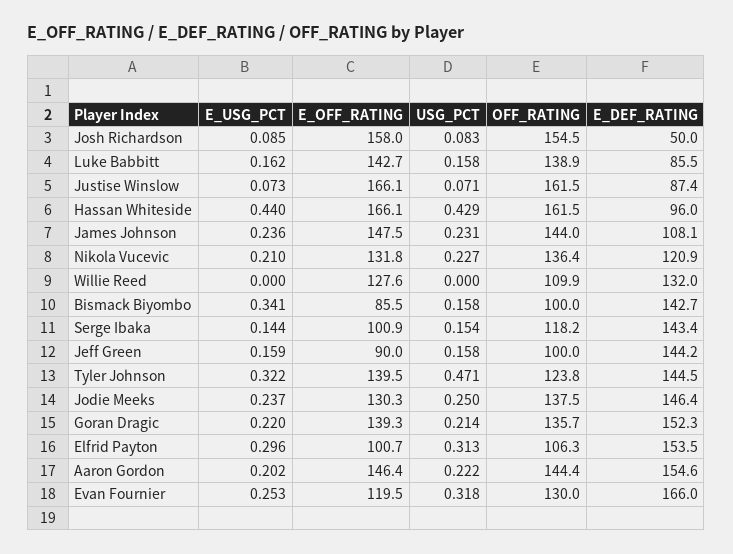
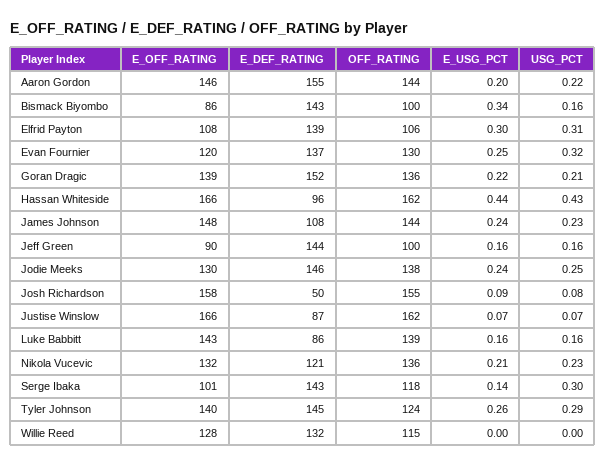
  {
    "E_USG_PCT": {
      "Josh Richardson": 0.085,
      "Luke Babbitt": 0.162,
      "Justise Winslow": 0.073,
      "Hassan Whiteside": 0.44,
      "James Johnson": 0.236,
      "Nikola Vucevic": 0.21,
      "Willie Reed": 0,
      "Bismack Biyombo": 0.341,
      "Serge Ibaka": 0.144,
      "Jeff Green": 0.159,
-     "Tyler Johnson": 0.322,
+     "Tyler Johnson": 0.26,
      "Jodie Meeks": 0.237,
      "Goran Dragic": 0.22,
      "Elfrid Payton": 0.296,
      "Aaron Gordon": 0.202,
      "Evan Fournier": 0.253
    },
    "E_OFF_RATING": {
      "Josh Richardson": 158,
      "Luke Babbitt": 142.7,
      "Justise Winslow": 166.1,
      "Hassan Whiteside": 166.1,
      "James Johnson": 147.5,
      "Nikola Vucevic": 131.8,
      "Willie Reed": 127.6,
      "Bismack Biyombo": 85.5,
      "Serge Ibaka": 100.9,
      "Jeff Green": 90,
      "Tyler Johnson": 139.5,
      "Jodie Meeks": 130.3,
      "Goran Dragic": 139.3,
-     "Elfrid Payton": 100.7,
+     "Elfrid Payton": 108,
      "Aaron Gordon": 146.4,
      "Evan Fournier": 119.5
    },
    "USG_PCT": {
      "Josh Richardson": 0.083,
      "Luke Babbitt": 0.158,
      "Justise Winslow": 0.071,
      "Hassan Whiteside": 0.429,
      "James Johnson": 0.231,
      "Nikola Vucevic": 0.227,
      "Willie Reed": 0,
      "Bismack Biyombo": 0.158,
-     "Serge Ibaka": 0.154,
+     "Serge Ibaka": 0.3,
      "Jeff Green": 0.158,
-     "Tyler Johnson": 0.471,
+     "Tyler Johnson": 0.29,
      "Jodie Meeks": 0.25,
      "Goran Dragic": 0.214,
      "Elfrid Payton": 0.313,
      "Aaron Gordon": 0.222,
      "Evan Fournier": 0.318
    },
    "OFF_RATING": {
      "Josh Richardson": 154.5,
      "Luke Babbitt": 138.9,
      "Justise Winslow": 161.5,
      "Hassan Whiteside": 161.5,
      "James Johnson": 144,
      "Nikola Vucevic": 136.4,
-     "Willie Reed": 109.9,
+     "Willie Reed": 115,
      "Bismack Biyombo": 100,
      "Serge Ibaka": 118.2,
      "Jeff Green": 100,
      "Tyler Johnson": 123.8,
      "Jodie Meeks": 137.5,
      "Goran Dragic": 135.7,
      "Elfrid Payton": 106.3,
      "Aaron Gordon": 144.4,
      "Evan Fournier": 130
    },
    "E_DEF_RATING": {
      "Josh Richardson": 50,
      "Luke Babbitt": 85.5,
      "Justise Winslow": 87.4,
      "Hassan Whiteside": 96,
      "James Johnson": 108.1,
      "Nikola Vucevic": 120.9,
      "Willie Reed": 132,
      "Bismack Biyombo": 142.7,
      "Serge Ibaka": 143.4,
      "Jeff Green": 144.2,
      "Tyler Johnson": 144.5,
      "Jodie Meeks": 146.4,
      "Goran Dragic": 152.3,
-     "Elfrid Payton": 153.5,
+     "Elfrid Payton": 139,
      "Aaron Gordon": 154.6,
-     "Evan Fournier": 166
+     "Evan Fournier": 137
    }
  }

